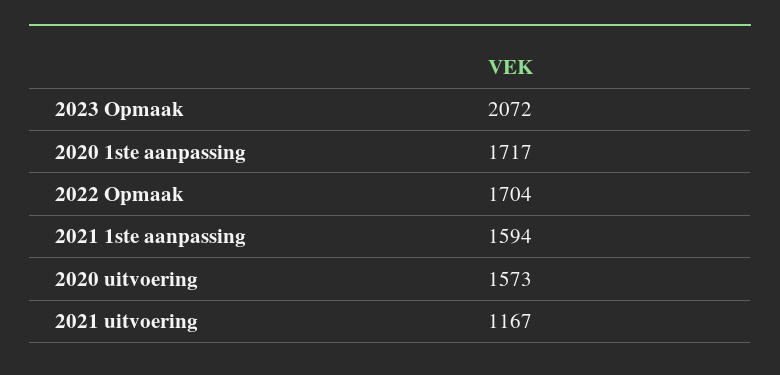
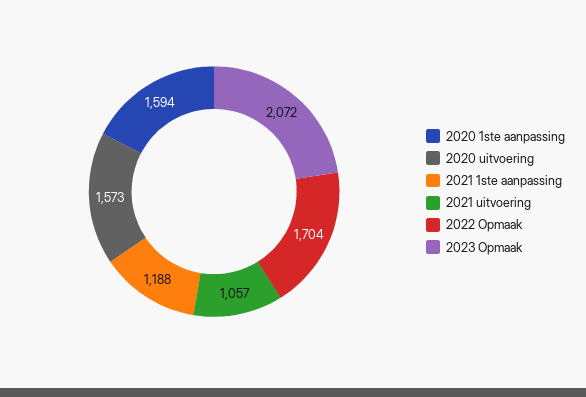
  {
    "2023 Opmaak": 2072,
-   "2020 1ste aanpassing": 1717,
+   "2020 1ste aanpassing": 1594,
    "2022 Opmaak": 1704,
-   "2021 1ste aanpassing": 1594,
+   "2021 1ste aanpassing": 1188,
    "2020 uitvoering": 1573,
-   "2021 uitvoering": 1167
+   "2021 uitvoering": 1057
  }

